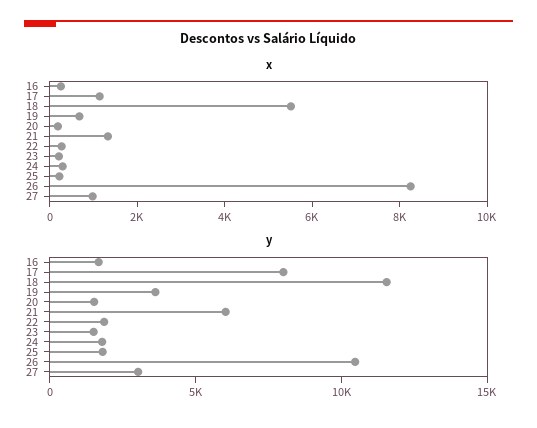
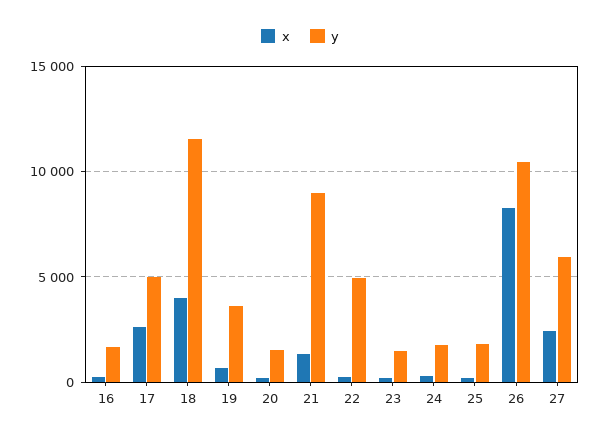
  {
    "x": {
      "16": 0,
-     "17": 1000,
+     "17": 2500,
-     "18": 5500,
+     "18": 4000,
      "19": 500,
      "20": 0,
      "21": 1500,
      "22": 500,
      "23": 0,
      "24": 500,
      "25": 0,
      "26": 8000,
-     "27": 1000
+     "27": 2500
    },
    "y": {
      "16": 1500,
-     "17": 8000,
+     "17": 5000,
      "18": 11500,
      "19": 3500,
      "20": 1500,
-     "21": 6000,
+     "21": 9000,
-     "22": 2000,
+     "22": 5000,
      "23": 1500,
      "24": 2000,
      "25": 2000,
      "26": 10500,
-     "27": 3000
+     "27": 6000
    }
  }

